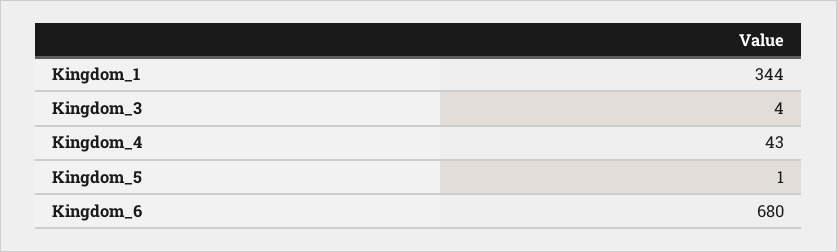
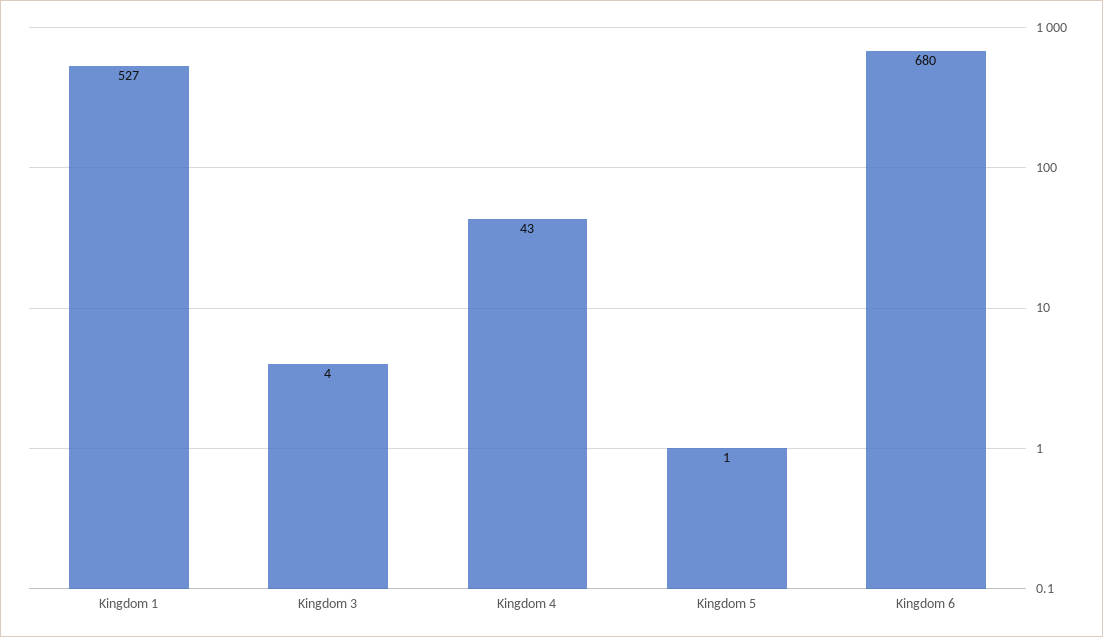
  {
-   "Kingdom_1": 344,
+   "Kingdom_1": 527,
    "Kingdom_3": 4,
    "Kingdom_4": 43,
    "Kingdom_5": 1,
    "Kingdom_6": 680
  }

